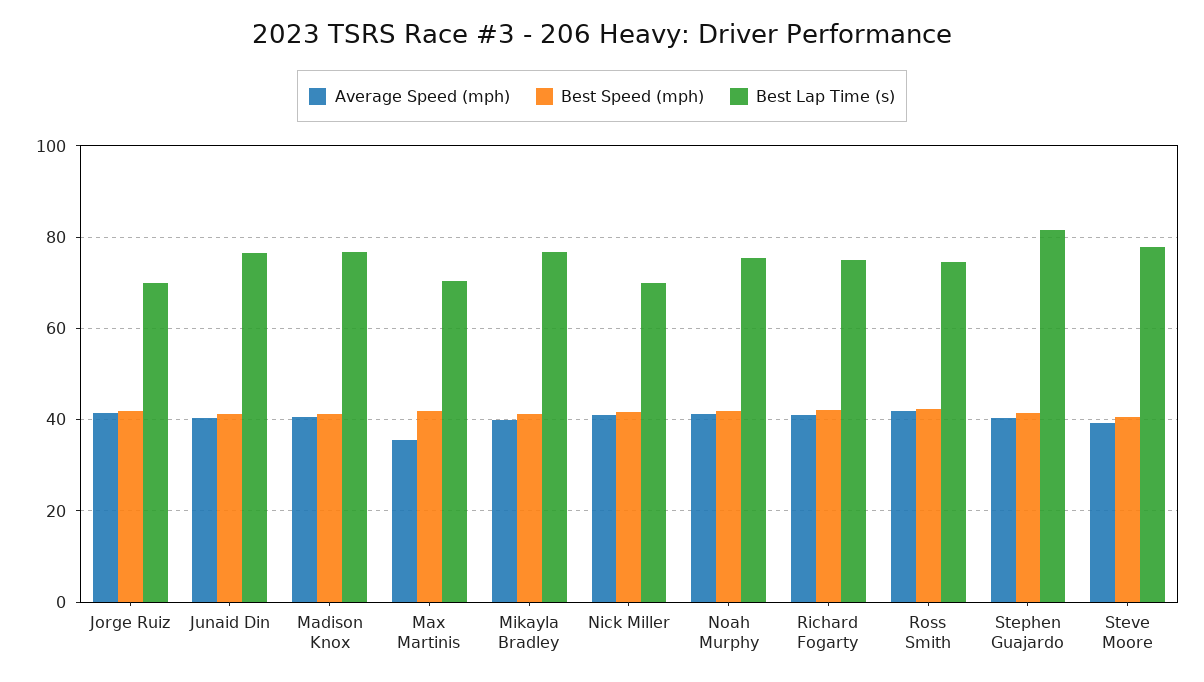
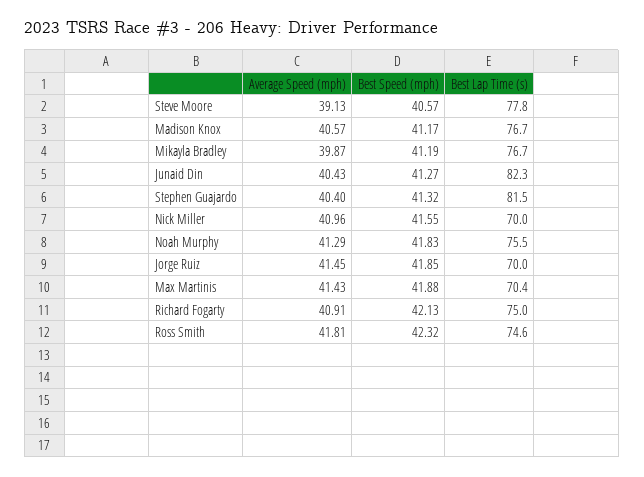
  {
    "Average Speed (mph)": {
      "Jorge Ruiz": 41.45,
      "Junaid Din": 40.43,
      "Madison Knox": 40.57,
-     "Max Martinis": 36,
+     "Max Martinis": 41.43,
      "Mikayla Bradley": 39.87,
      "Nick Miller": 40.96,
      "Noah Murphy": 41.29,
      "Richard Fogarty": 40.91,
      "Ross Smith": 41.81,
      "Stephen Guajardo": 40.4,
      "Steve Moore": 39.13
    },
    "Best Speed (mph)": {
      "Jorge Ruiz": 41.85,
      "Junaid Din": 41.27,
      "Madison Knox": 41.17,
      "Max Martinis": 41.88,
      "Mikayla Bradley": 41.19,
      "Nick Miller": 41.55,
      "Noah Murphy": 41.83,
      "Richard Fogarty": 42.13,
      "Ross Smith": 42.32,
      "Stephen Guajardo": 41.32,
      "Steve Moore": 40.57
    },
    "Best Lap Time (s)": {
      "Jorge Ruiz": 70,
-     "Junaid Din": 76,
+     "Junaid Din": 82.3,
      "Madison Knox": 76.7,
      "Max Martinis": 70.4,
      "Mikayla Bradley": 76.7,
      "Nick Miller": 70,
      "Noah Murphy": 75.5,
      "Richard Fogarty": 75,
      "Ross Smith": 74.6,
      "Stephen Guajardo": 81.5,
      "Steve Moore": 77.8
    }
  }

